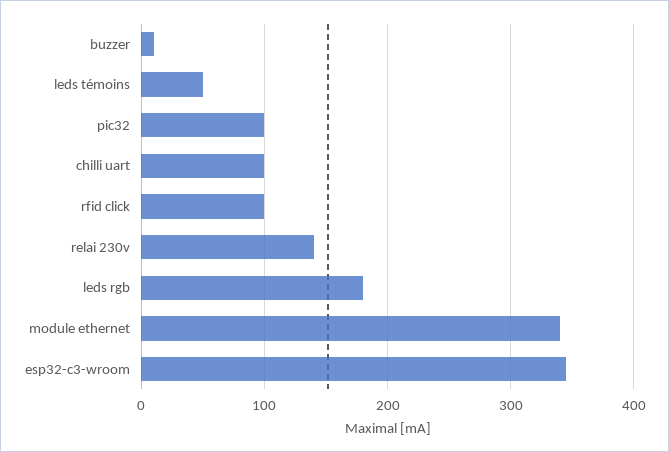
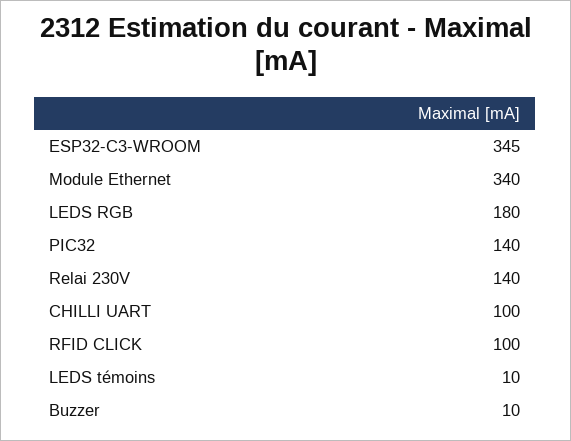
  {
    "buzzer": 10,
-   "leds témoins": 50,
+   "leds témoins": 10,
-   "pic32": 100,
+   "pic32": 140,
    "chilli uart": 100,
    "rfid click": 100,
    "relai 230v": 140,
    "leds rgb": 180,
    "module ethernet": 340,
    "esp32-c3-wroom": 345
  }

